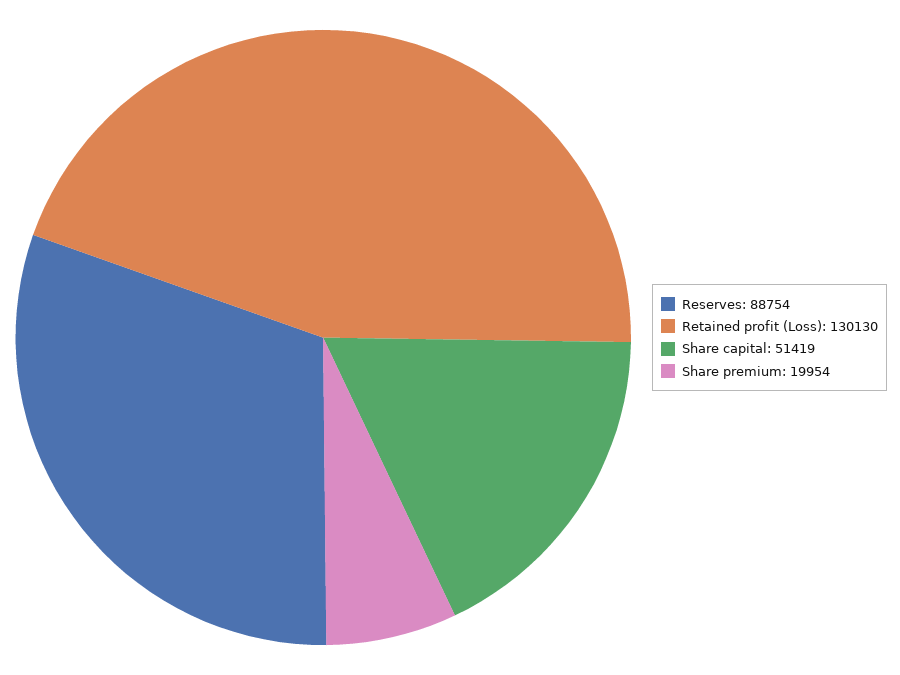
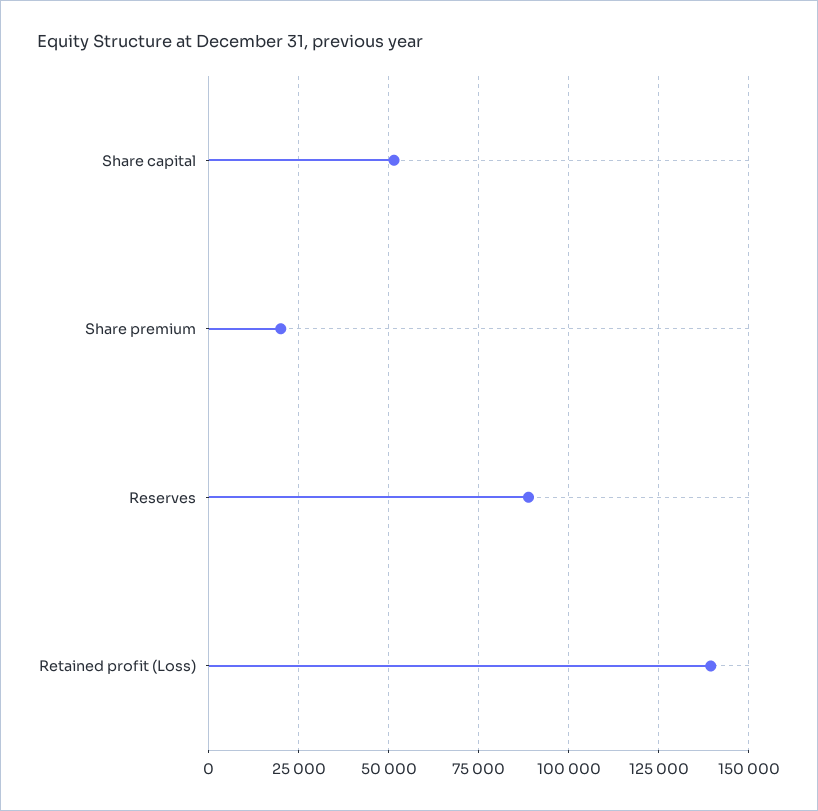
  {
    "Reserves": 88754,
-   "Retained profit (Loss)": 130130,
+   "Retained profit (Loss)": 140000,
    "Share capital": 51419,
    "Share premium": 19954
  }

